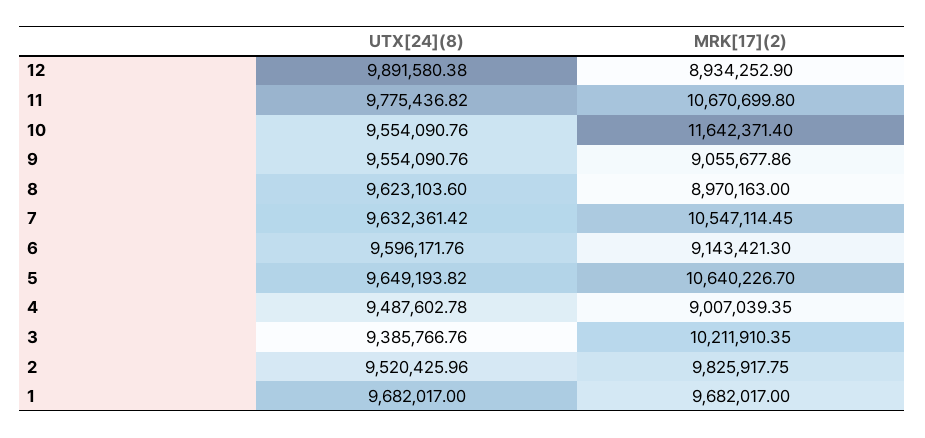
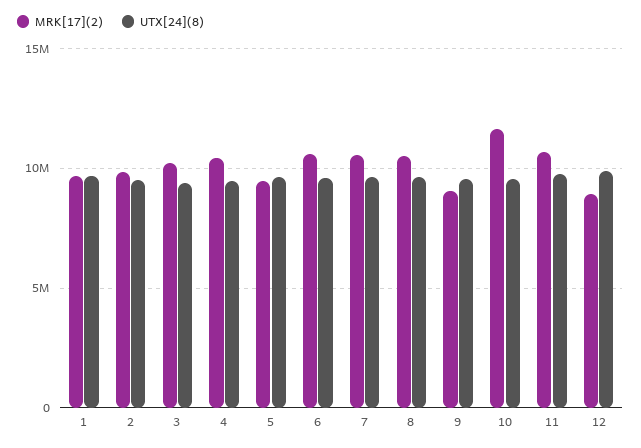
  {
    "UTX[24](8)": {
      "12": 9891580.38,
      "11": 9775436.82,
      "10": 9554090.76,
      "9": 9554090.76,
      "8": 9623103.6,
      "7": 9632361.42,
      "6": 9596171.76,
      "5": 9649193.82,
      "4": 9487602.78,
      "3": 9385766.76,
      "2": 9520425.96,
      "1": 9682017
    },
    "MRK[17](2)": {
      "12": 8934252.9,
      "11": 10670699.8,
      "10": 11642371.4,
      "9": 9055677.86,
-     "8": 8970163,
+     "8": 10500000,
      "7": 10547114.45,
-     "6": 9143421.3,
+     "6": 10500000,
-     "5": 10640226.7,
+     "5": 9500000,
-     "4": 9007039.35,
+     "4": 10500000,
      "3": 10211910.35,
      "2": 9825917.75,
      "1": 9682017
    }
  }

